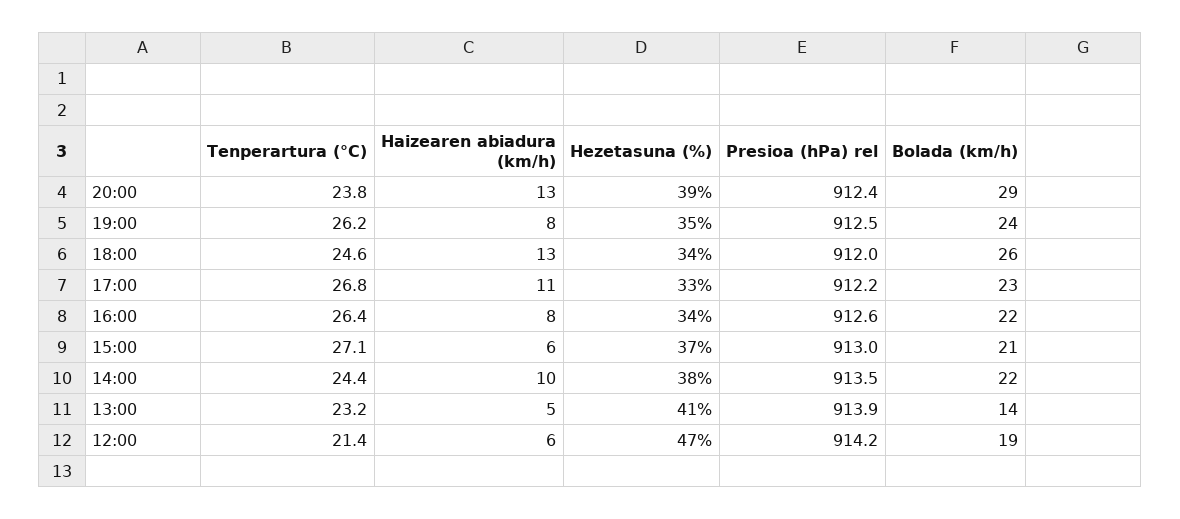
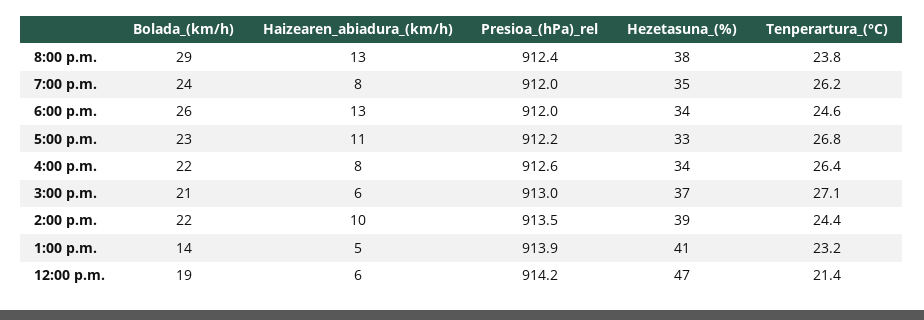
  {
    "Tenperartura (°C)": {
      "20:00": 23.8,
      "19:00": 26.2,
      "18:00": 24.6,
      "17:00": 26.8,
      "16:00": 26.4,
      "15:00": 27.1,
      "14:00": 24.4,
      "13:00": 23.2,
      "12:00": 21.4
    },
    "Haizearen abiadura (km/h)": {
      "20:00": 13,
      "19:00": 8,
      "18:00": 13,
      "17:00": 11,
      "16:00": 8,
      "15:00": 6,
      "14:00": 10,
      "13:00": 5,
      "12:00": 6
    },
    "Hezetasuna (%)": {
-     "20:00": 39,
+     "20:00": 38,
      "19:00": 35,
      "18:00": 34,
      "17:00": 33,
      "16:00": 34,
      "15:00": 37,
-     "14:00": 38,
+     "14:00": 39,
      "13:00": 41,
      "12:00": 47
    },
    "Presioa (hPa) rel": {
      "20:00": 912.4,
-     "19:00": 912.5,
+     "19:00": 912,
      "18:00": 912,
      "17:00": 912.2,
      "16:00": 912.6,
      "15:00": 913,
      "14:00": 913.5,
      "13:00": 913.9,
      "12:00": 914.2
    },
    "Bolada (km/h)": {
      "20:00": 29,
      "19:00": 24,
      "18:00": 26,
      "17:00": 23,
      "16:00": 22,
      "15:00": 21,
      "14:00": 22,
      "13:00": 14,
      "12:00": 19
    }
  }

